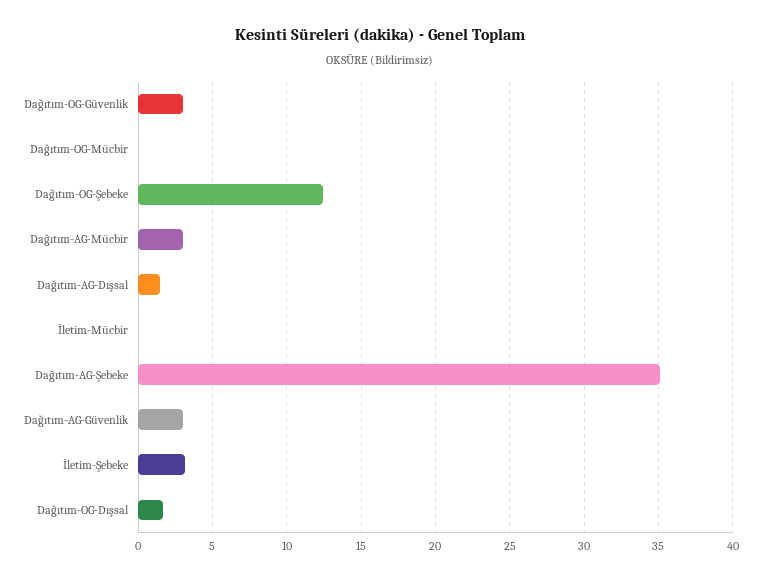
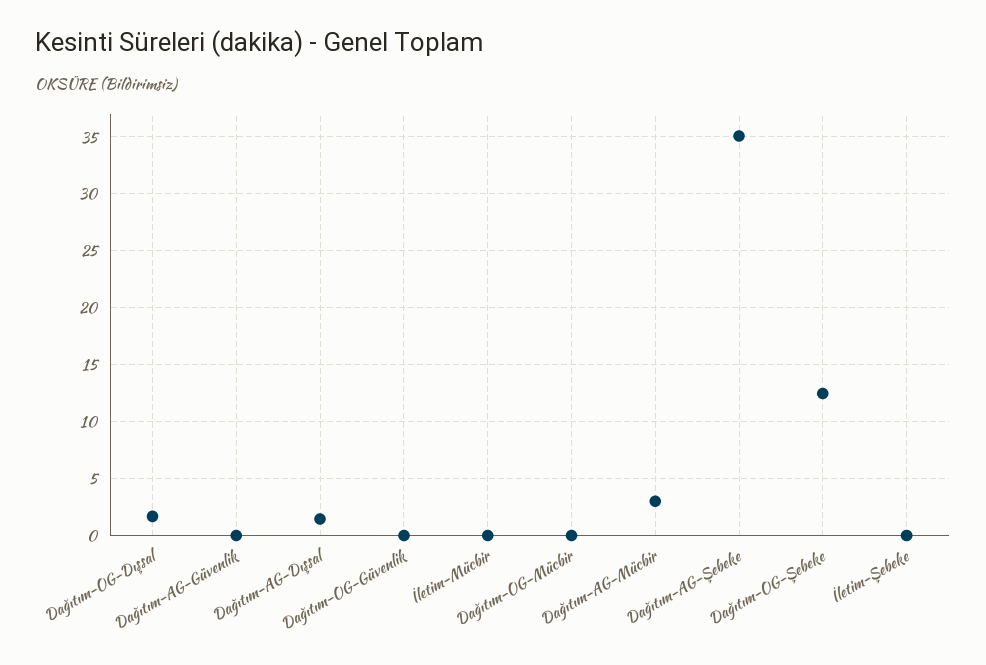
  {
-   "Dağıtım-OG-Güvenlik": 3,
+   "Dağıtım-OG-Güvenlik": 0,
    "Dağıtım-OG-Mücbir": 0,
    "Dağıtım-OG-Şebeke": 12.5,
    "Dağıtım-AG-Mücbir": 3,
    "Dağıtım-AG-Dışsal": 1.5,
    "İletim-Mücbir": 0,
    "Dağıtım-AG-Şebeke": 35,
-   "Dağıtım-AG-Güvenlik": 3,
+   "Dağıtım-AG-Güvenlik": 0,
-   "İletim-Şebeke": 3,
+   "İletim-Şebeke": 0,
    "Dağıtım-OG-Dışsal": 1.5
  }

